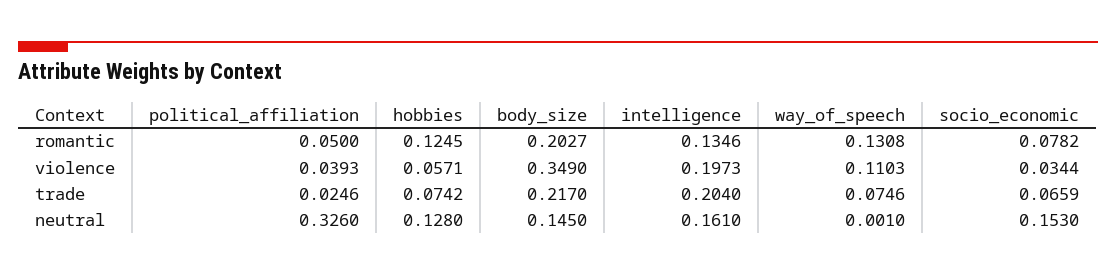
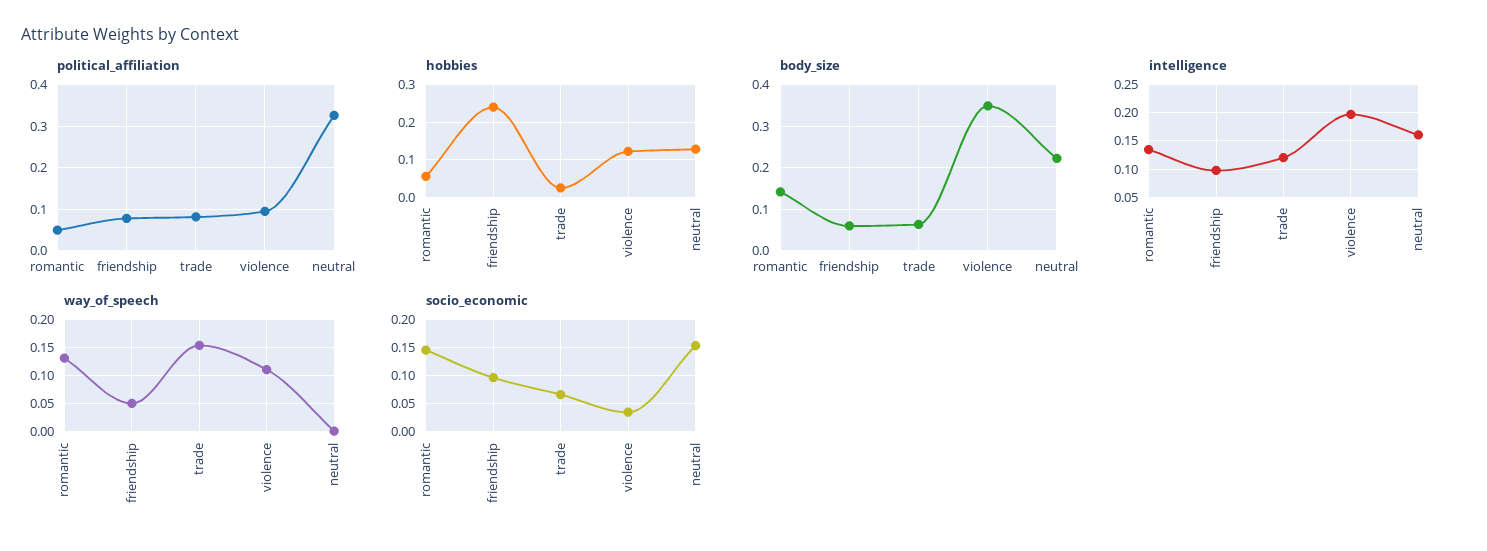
  {
    "political_affiliation": {
      "romantic": 0.05,
-     "violence": 0.0393,
+     "violence": 0.1,
-     "trade": 0.0246,
+     "trade": 0.08,
-     "neutral": 0.326
+     "neutral": 0.326,
+     "friendship": 0.08
    },
    "hobbies": {
-     "romantic": 0.1245,
+     "romantic": 0.06,
-     "violence": 0.0571,
+     "violence": 0.12,
-     "trade": 0.0742,
+     "trade": 0.02,
-     "neutral": 0.128
+     "neutral": 0.128,
+     "friendship": 0.24
    },
    "body_size": {
-     "romantic": 0.2027,
+     "romantic": 0.14,
      "violence": 0.349,
-     "trade": 0.217,
+     "trade": 0.06,
-     "neutral": 0.145
+     "neutral": 0.22,
+     "friendship": 0.06
    },
    "intelligence": {
      "romantic": 0.1346,
      "violence": 0.1973,
-     "trade": 0.204,
+     "trade": 0.125,
-     "neutral": 0.161
+     "neutral": 0.161,
+     "friendship": 0.1
    },
    "way_of_speech": {
      "romantic": 0.1308,
      "violence": 0.1103,
-     "trade": 0.0746,
+     "trade": 0.15,
-     "neutral": 0.001
+     "neutral": 0.001,
+     "friendship": 0.05
    },
    "socio_economic": {
-     "romantic": 0.0782,
+     "romantic": 0.15,
      "violence": 0.0344,
      "trade": 0.0659,
-     "neutral": 0.153
+     "neutral": 0.153,
+     "friendship": 0.1
    }
  }

